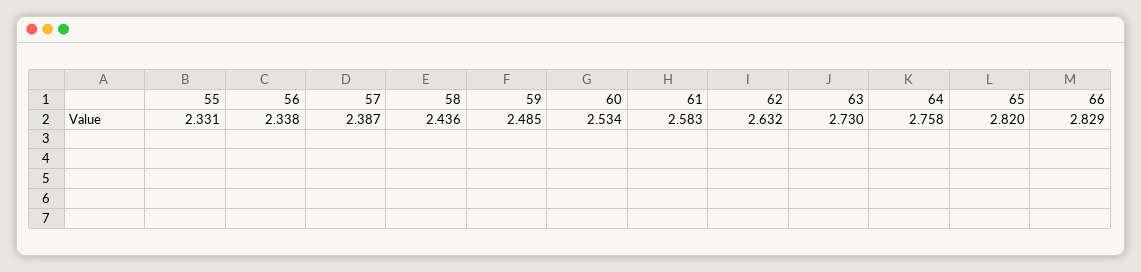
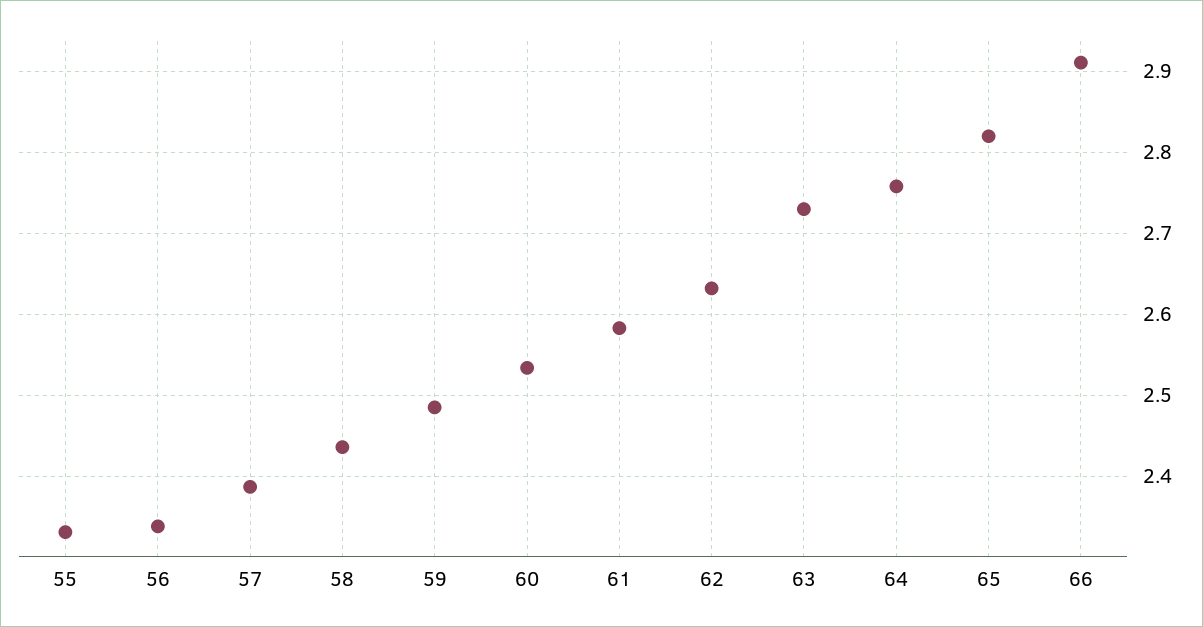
  {
    "55": 2.331,
    "56": 2.338,
    "57": 2.387,
    "58": 2.436,
    "59": 2.485,
    "60": 2.534,
    "61": 2.583,
    "62": 2.632,
    "63": 2.73,
    "64": 2.758,
    "65": 2.82,
-   "66": 2.829
+   "66": 2.91
  }

